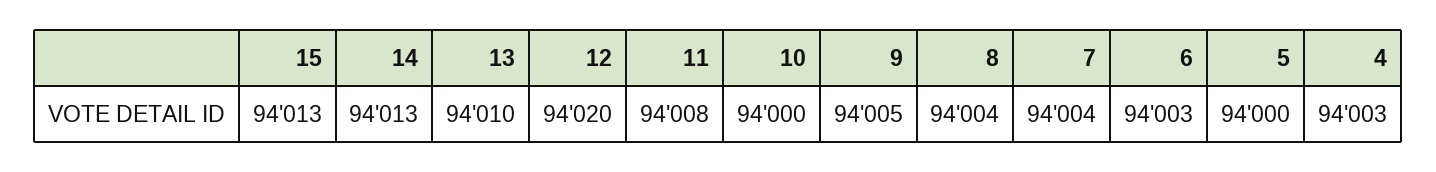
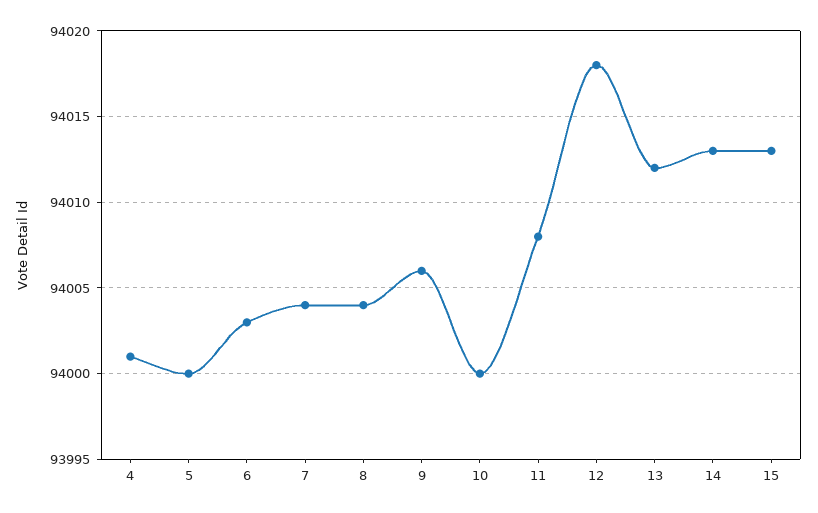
  {
    "15": 94013,
    "14": 94013,
-   "13": 94010,
+   "13": 94012,
-   "12": 94020,
+   "12": 94018,
    "11": 94008,
    "10": 94000,
-   "9": 94005,
+   "9": 94006,
    "8": 94004,
    "7": 94004,
    "6": 94003,
    "5": 94000,
-   "4": 94003
+   "4": 94001
  }

